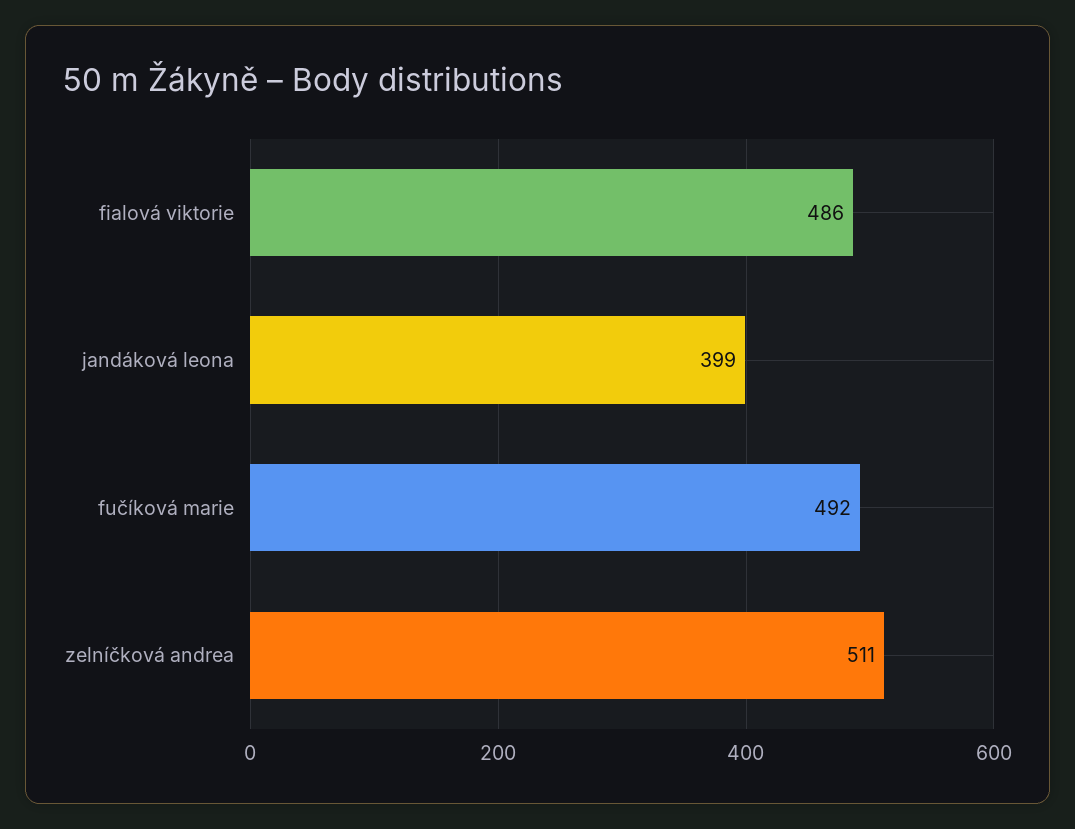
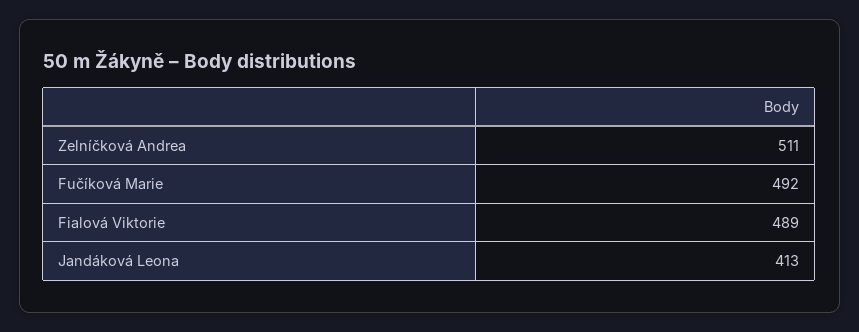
  {
-   "fialová viktorie": 486,
+   "fialová viktorie": 489,
-   "jandáková leona": 399,
+   "jandáková leona": 413,
    "fučíková marie": 492,
    "zelníčková andrea": 511
  }

